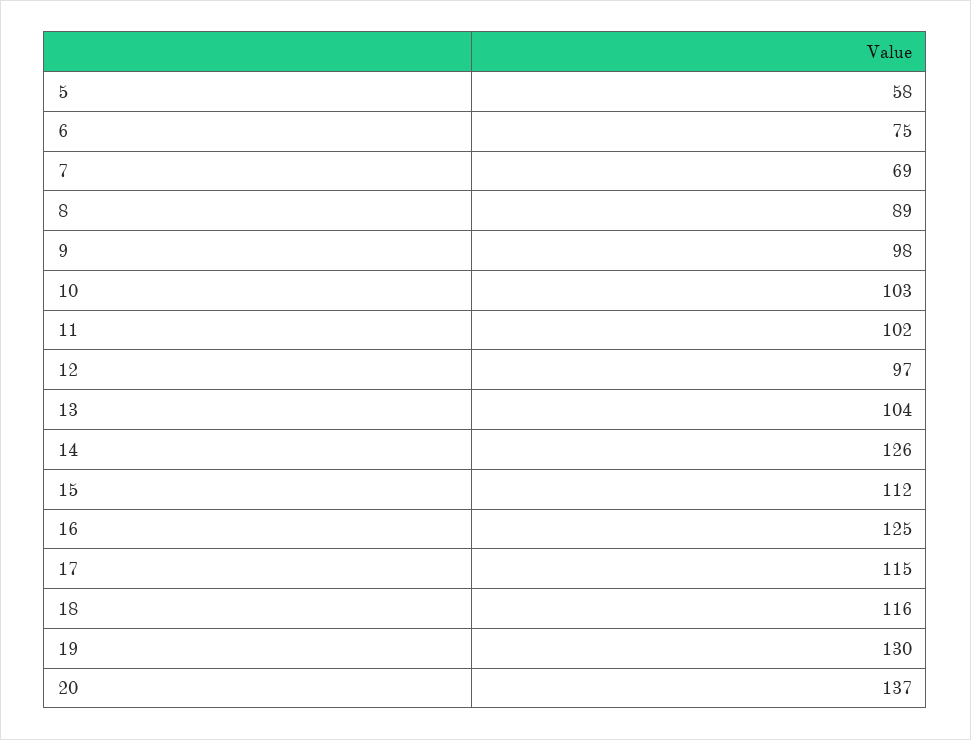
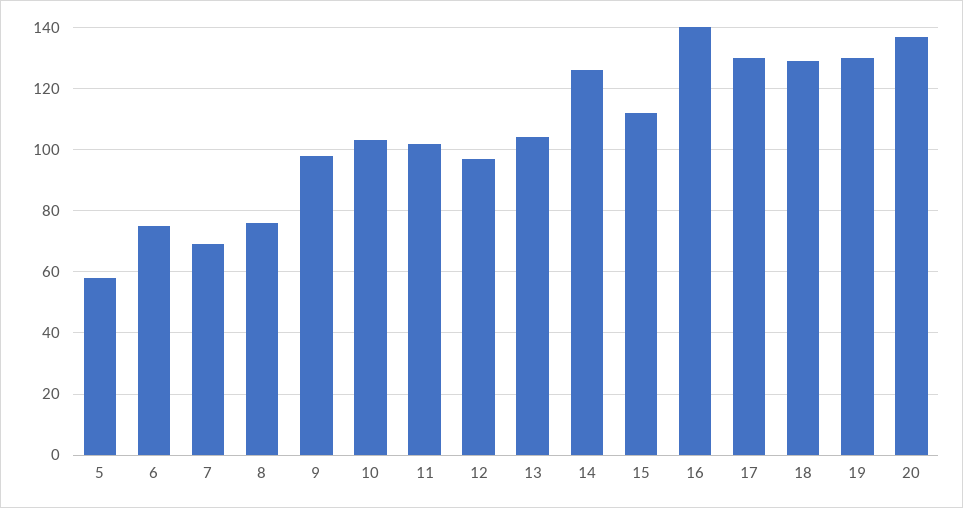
  {
    "5": 58,
    "6": 75,
    "7": 69,
-   "8": 89,
+   "8": 75,
    "9": 98,
    "10": 103,
    "11": 102,
    "12": 97,
    "13": 104,
    "14": 126,
    "15": 112,
-   "16": 125,
+   "16": 140,
-   "17": 115,
+   "17": 130,
-   "18": 116,
+   "18": 130,
    "19": 130,
    "20": 137
  }

